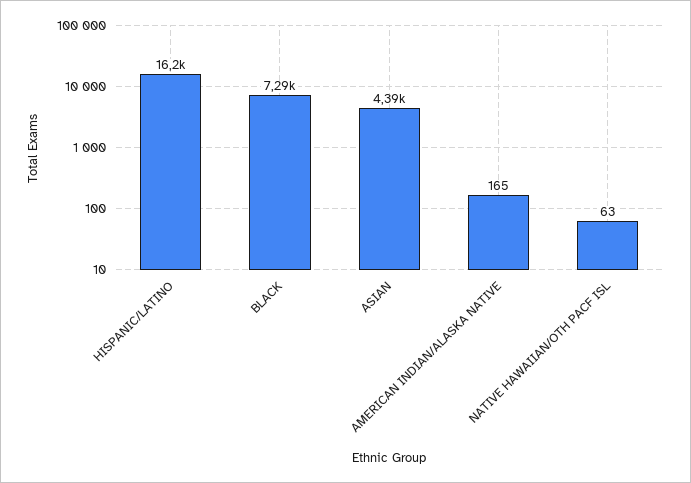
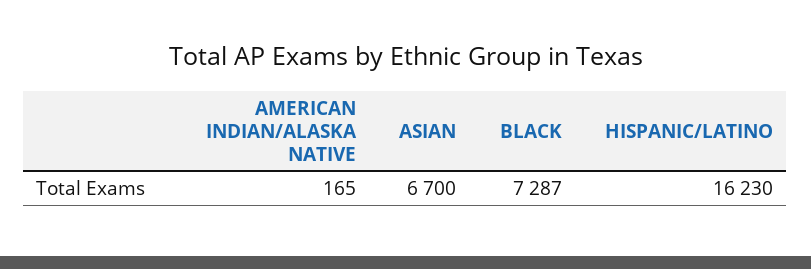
  {
    "HISPANIC/LATINO": 16230,
    "BLACK": 7287,
-   "ASIAN": 4390,
+   "ASIAN": 6700,
-   "AMERICAN INDIAN/ALASKA NATIVE": 165,
+   "AMERICAN INDIAN/ALASKA NATIVE": 165
-   "NATIVE HAWAIIAN/OTH PACF ISL": 63
  }

